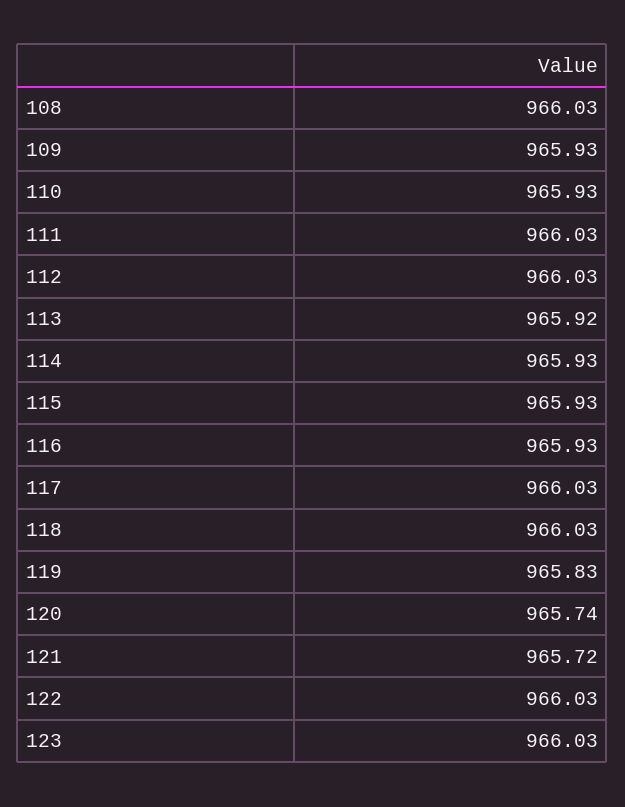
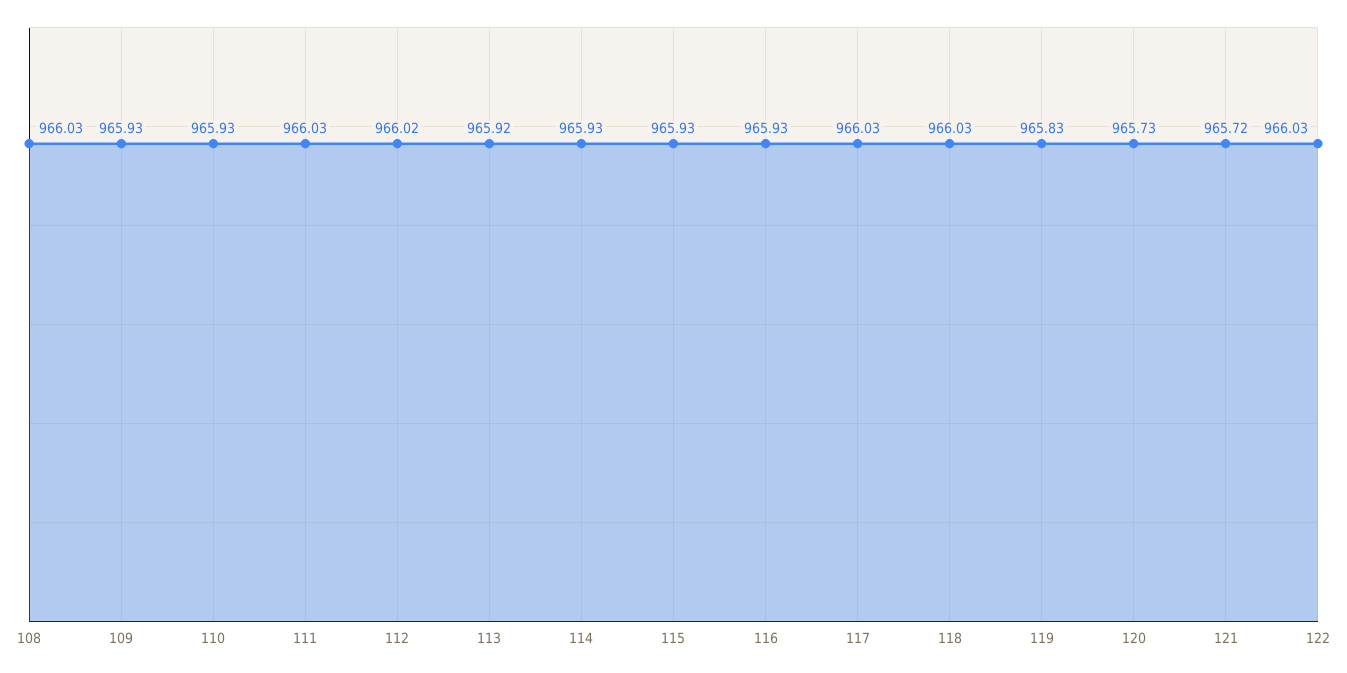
  {
    "108": 966.03,
    "109": 965.93,
    "110": 965.93,
    "111": 966.03,
-   "112": 966.03,
+   "112": 966.02,
    "113": 965.92,
    "114": 965.93,
    "115": 965.93,
    "116": 965.93,
    "117": 966.03,
    "118": 966.03,
    "119": 965.83,
-   "120": 965.74,
+   "120": 965.73,
    "121": 965.72,
-   "122": 966.03,
+   "122": 966.03
-   "123": 966.03
  }

